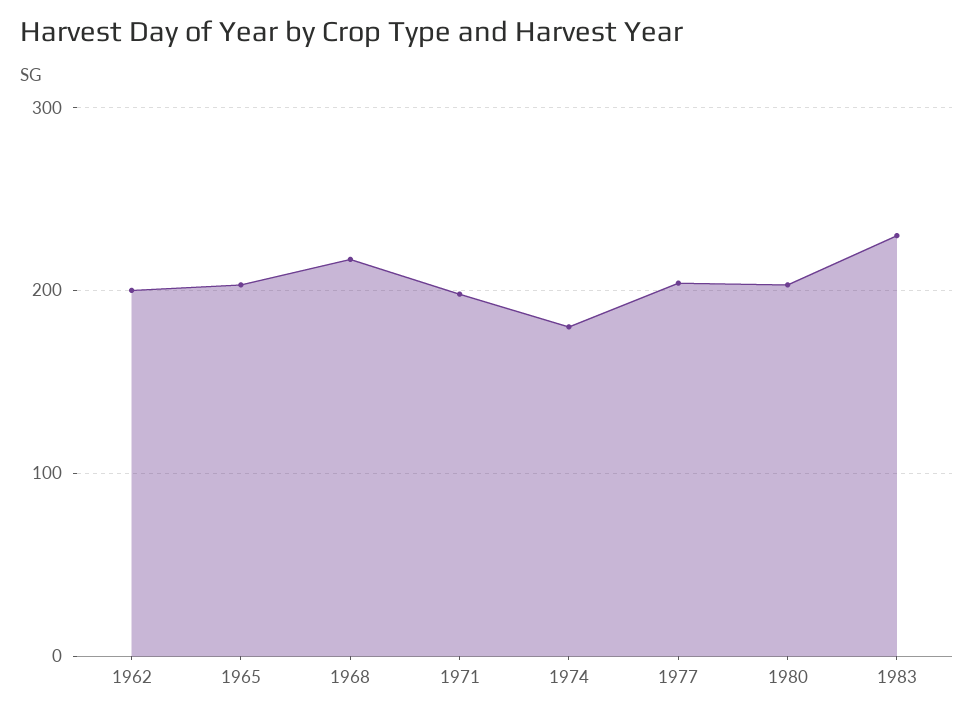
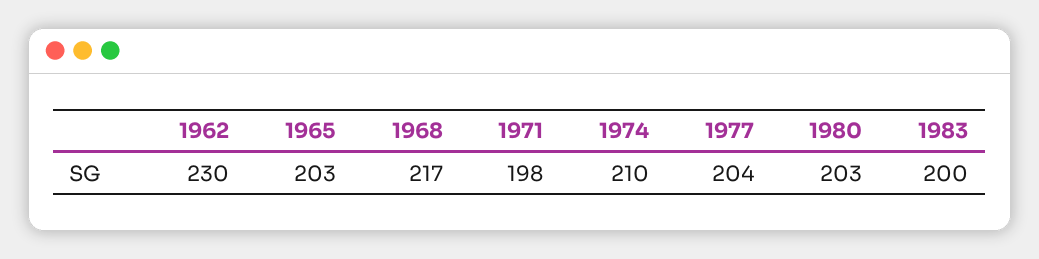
  {
-   "1962": 200,
+   "1962": 230,
    "1965": 203,
    "1968": 217,
    "1971": 198,
-   "1974": 180,
+   "1974": 210,
    "1977": 204,
    "1980": 203,
-   "1983": 230
+   "1983": 200
  }

